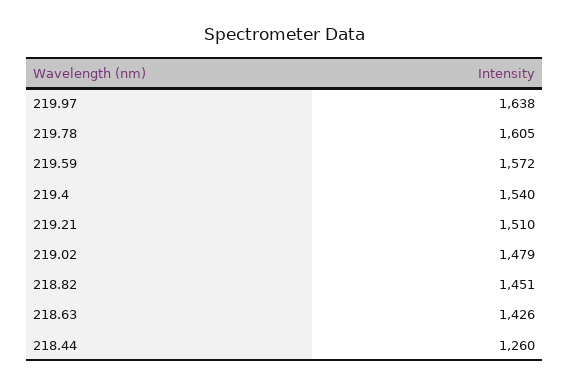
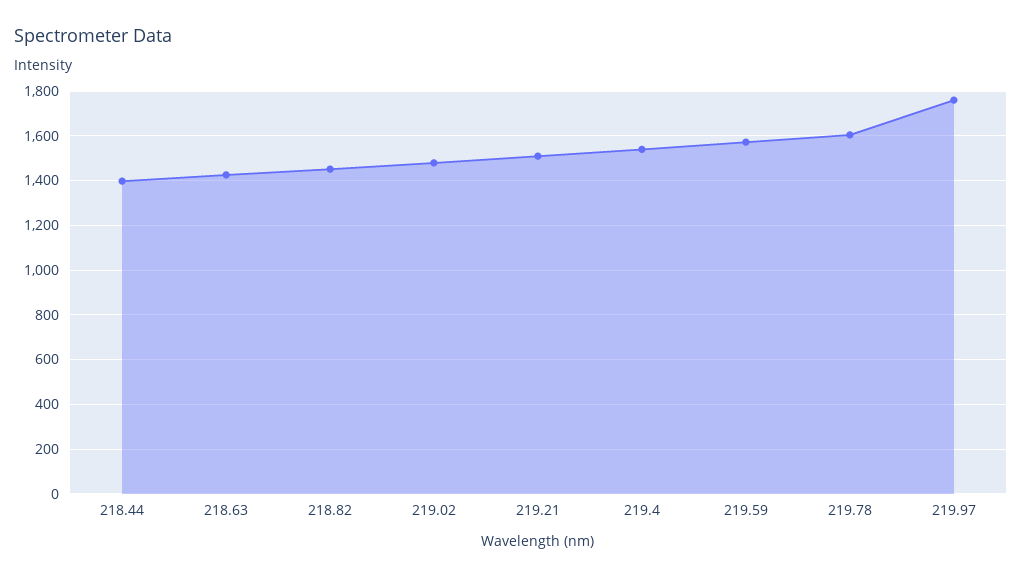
  {
-   "219.97": 1638,
+   "219.97": 1750,
    "219.78": 1605,
    "219.59": 1572,
    "219.4": 1540,
    "219.21": 1510,
    "219.02": 1479,
    "218.82": 1451,
    "218.63": 1426,
-   "218.44": 1260
+   "218.44": 1400
  }

